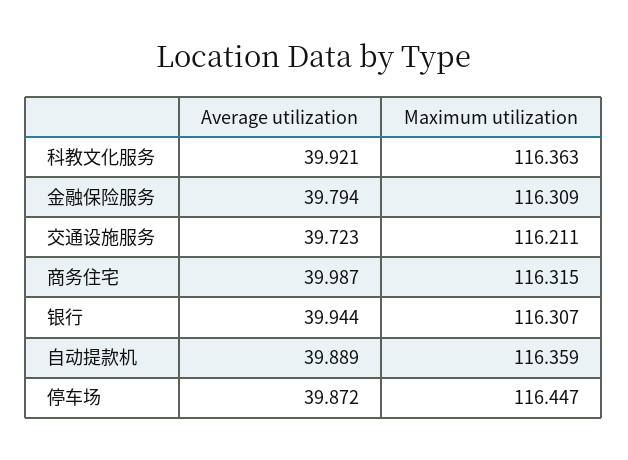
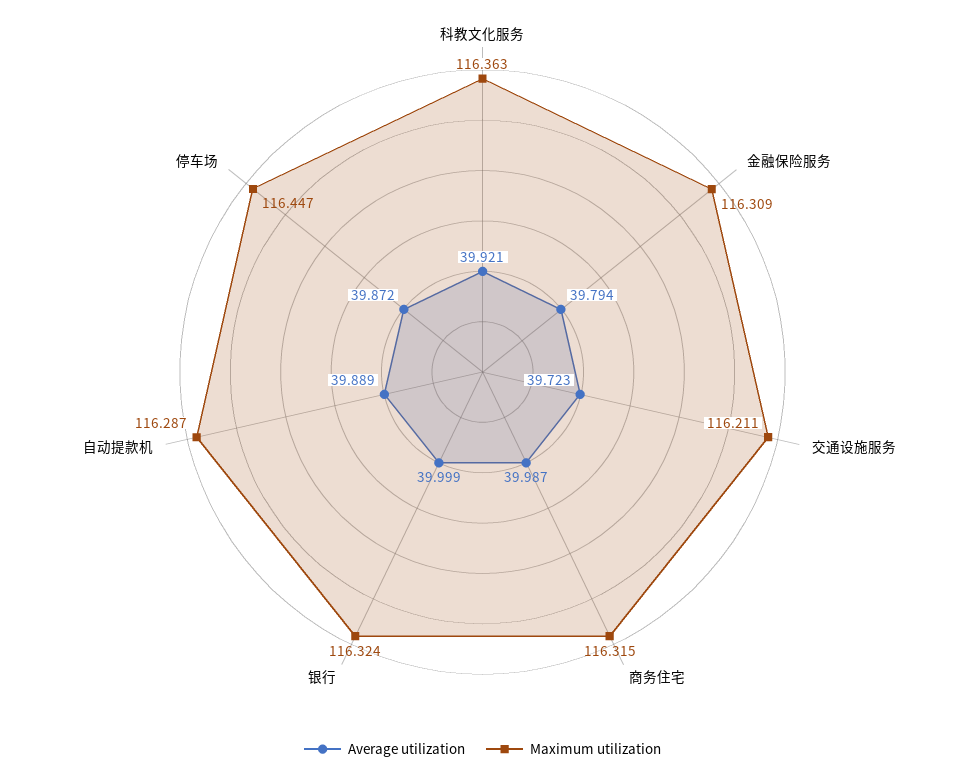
  {
    "Average utilization": {
      "科教文化服务": 39.921,
      "金融保险服务": 39.794,
      "交通设施服务": 39.723,
      "商务住宅": 39.987,
-     "银行": 39.944,
+     "银行": 39.999,
      "自动提款机": 39.889,
      "停车场": 39.872
    },
    "Maximum utilization": {
      "科教文化服务": 116.363,
      "金融保险服务": 116.309,
      "交通设施服务": 116.211,
      "商务住宅": 116.315,
-     "银行": 116.307,
+     "银行": 116.324,
-     "自动提款机": 116.359,
+     "自动提款机": 116.287,
      "停车场": 116.447
    }
  }

